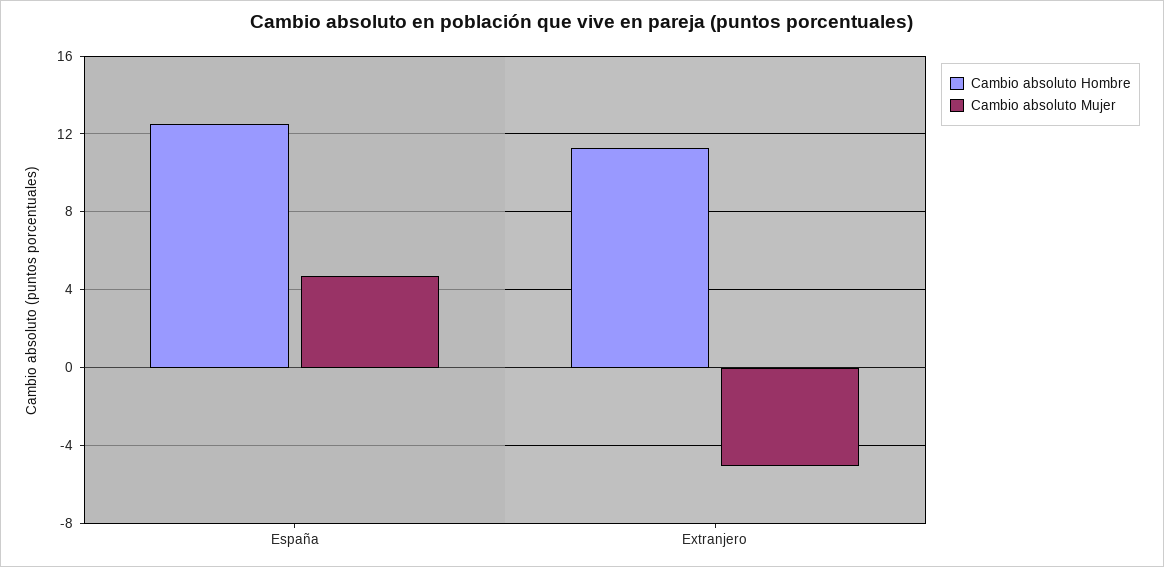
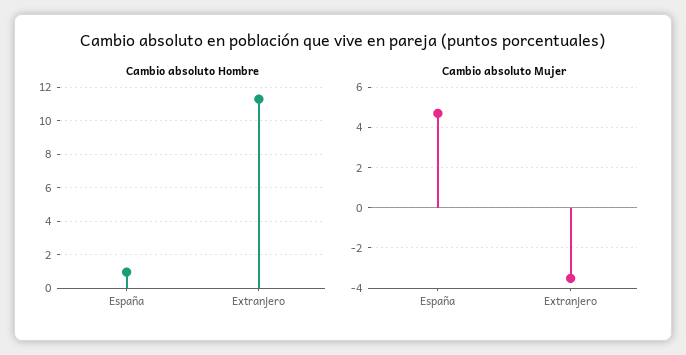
  {
    "Cambio absoluto Hombre": {
-     "España": 12.5,
+     "España": 1,
      "Extranjero": 11.5
    },
    "Cambio absoluto Mujer": {
      "España": 4.5,
-     "Extranjero": -5
+     "Extranjero": -3.5
    }
  }

